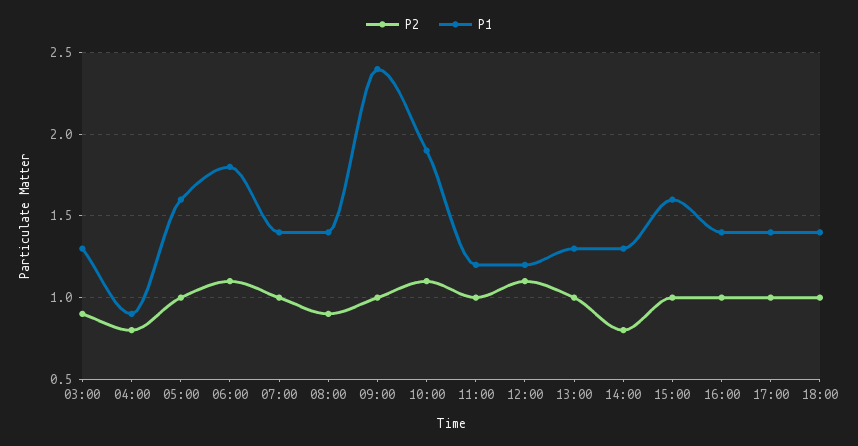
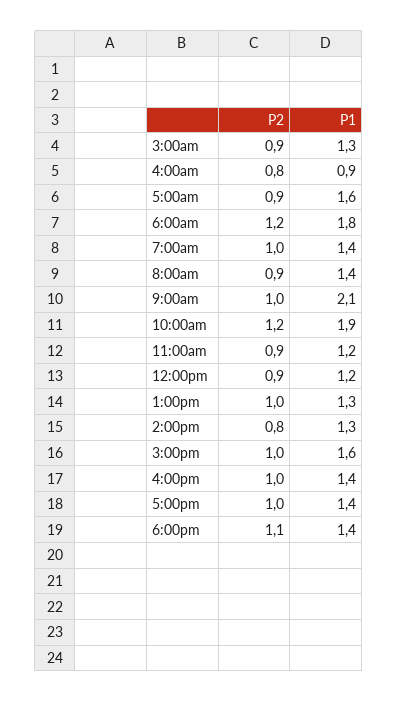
  {
    "P2": {
      "03:00": 0.9,
      "04:00": 0.8,
-     "05:00": 1,
+     "05:00": 0.9,
-     "06:00": 1.1,
+     "06:00": 1.2,
      "07:00": 1,
      "08:00": 0.9,
      "09:00": 1,
-     "10:00": 1.1,
+     "10:00": 1.2,
-     "11:00": 1,
+     "11:00": 0.9,
-     "12:00": 1.1,
+     "12:00": 0.9,
      "13:00": 1,
      "14:00": 0.8,
      "15:00": 1,
      "16:00": 1,
      "17:00": 1,
-     "18:00": 1
+     "18:00": 1.1
    },
    "P1": {
      "03:00": 1.3,
      "04:00": 0.9,
      "05:00": 1.6,
      "06:00": 1.8,
      "07:00": 1.4,
      "08:00": 1.4,
-     "09:00": 2.4,
+     "09:00": 2.1,
      "10:00": 1.9,
      "11:00": 1.2,
      "12:00": 1.2,
      "13:00": 1.3,
      "14:00": 1.3,
      "15:00": 1.6,
      "16:00": 1.4,
      "17:00": 1.4,
      "18:00": 1.4
    }
  }

